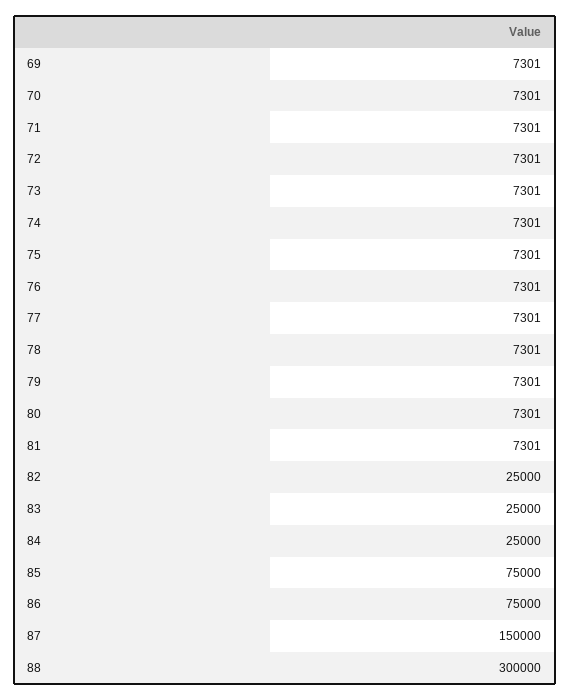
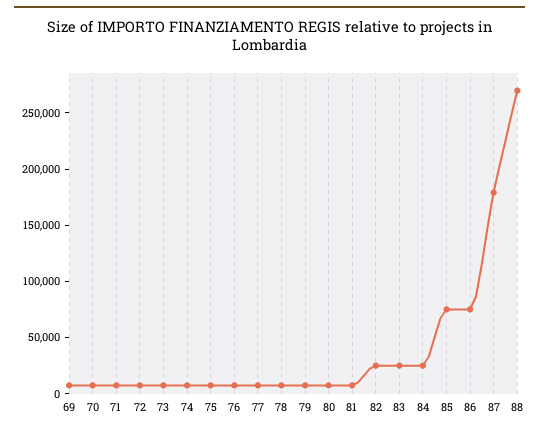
  {
    "69": 7301,
    "70": 7301,
    "71": 7301,
    "72": 7301,
    "73": 7301,
    "74": 7301,
    "75": 7301,
    "76": 7301,
    "77": 7301,
    "78": 7301,
    "79": 7301,
    "80": 7301,
    "81": 7301,
    "82": 25000,
    "83": 25000,
    "84": 25000,
    "85": 75000,
    "86": 75000,
-   "87": 150000,
+   "87": 180000,
-   "88": 300000
+   "88": 270000
  }

